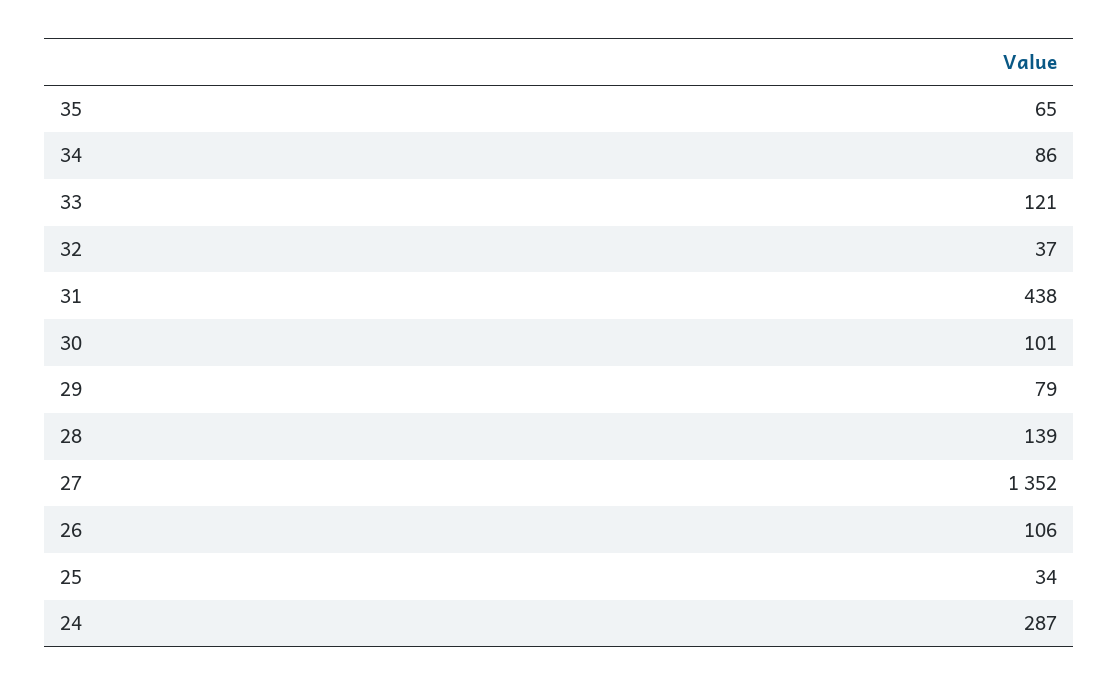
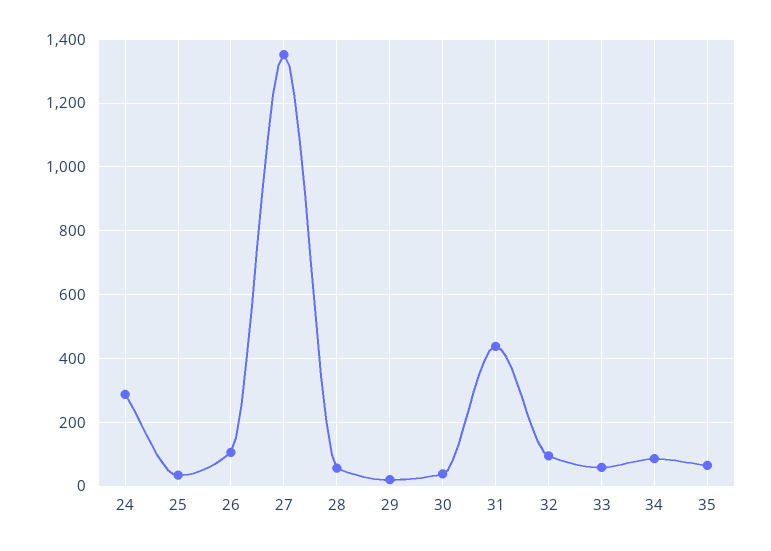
  {
    "35": 65,
    "34": 86,
-   "33": 121,
+   "33": 60,
-   "32": 37,
+   "32": 100,
    "31": 438,
-   "30": 101,
+   "30": 40,
-   "29": 79,
+   "29": 20,
-   "28": 139,
+   "28": 60,
    "27": 1352,
    "26": 106,
    "25": 34,
    "24": 287
  }

